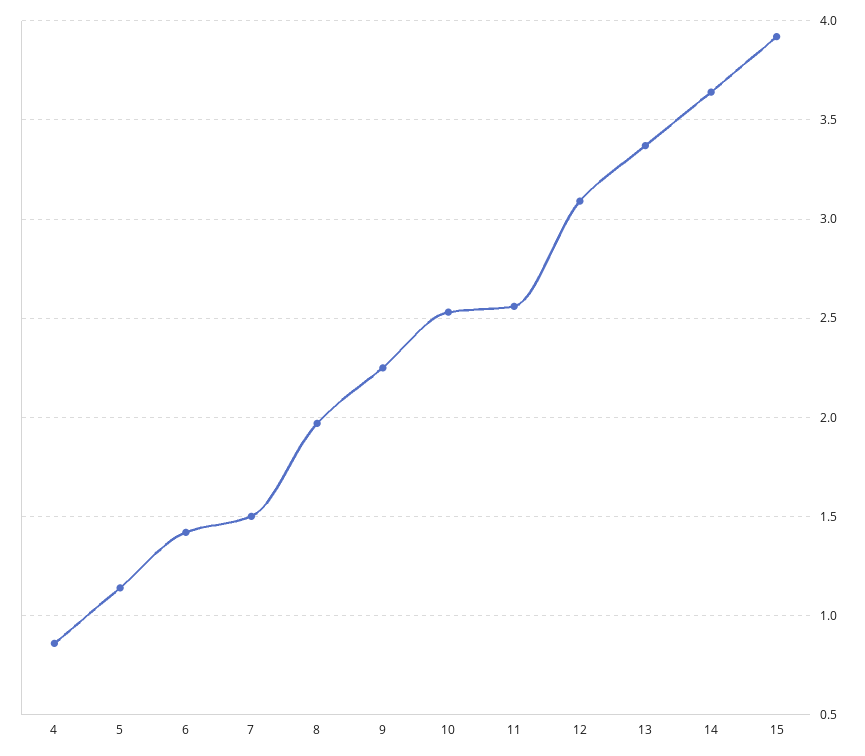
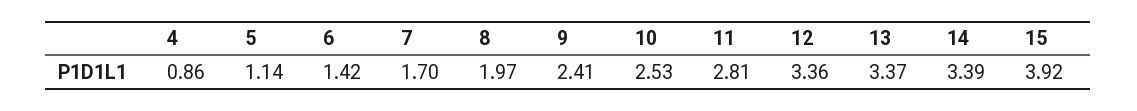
  {
    "4": 0.86,
    "5": 1.14,
    "6": 1.42,
-   "7": 1.5,
+   "7": 1.7,
    "8": 1.97,
-   "9": 2.25,
+   "9": 2.41,
    "10": 2.53,
-   "11": 2.55,
+   "11": 2.81,
-   "12": 3.1,
+   "12": 3.36,
    "13": 3.37,
-   "14": 3.65,
+   "14": 3.39,
    "15": 3.92
  }

